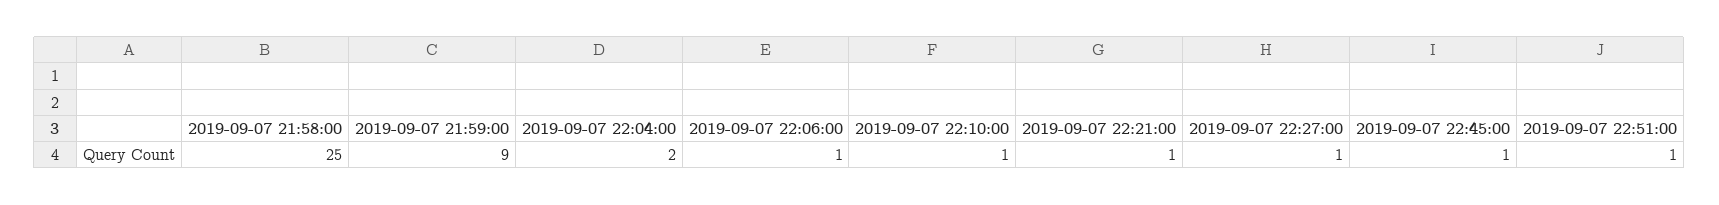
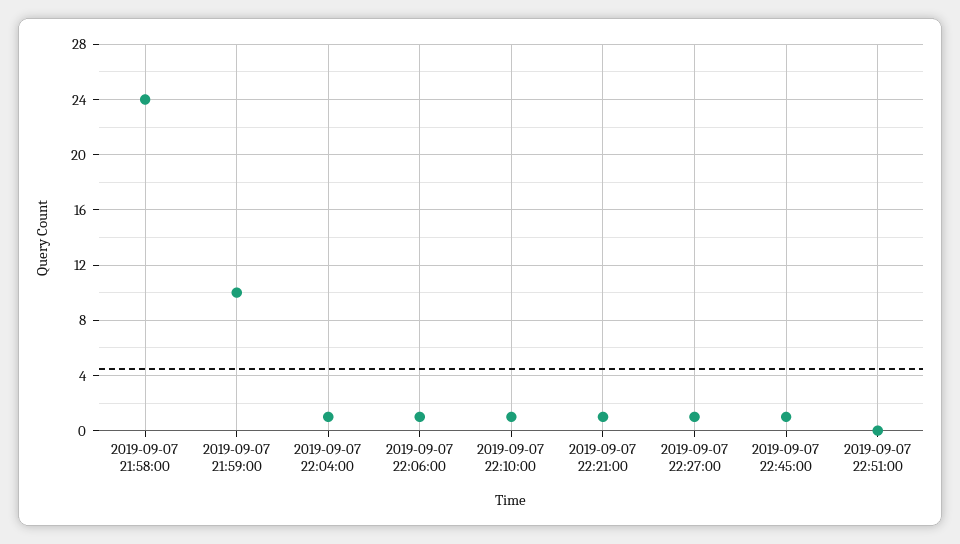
  {
-   "2019-09-07 21:58:00": 25,
+   "2019-09-07 21:58:00": 24,
-   "2019-09-07 21:59:00": 9,
+   "2019-09-07 21:59:00": 10,
-   "2019-09-07 22:04:00": 2,
+   "2019-09-07 22:04:00": 1,
    "2019-09-07 22:06:00": 1,
    "2019-09-07 22:10:00": 1,
    "2019-09-07 22:21:00": 1,
    "2019-09-07 22:27:00": 1,
    "2019-09-07 22:45:00": 1,
-   "2019-09-07 22:51:00": 1
+   "2019-09-07 22:51:00": 0
  }

